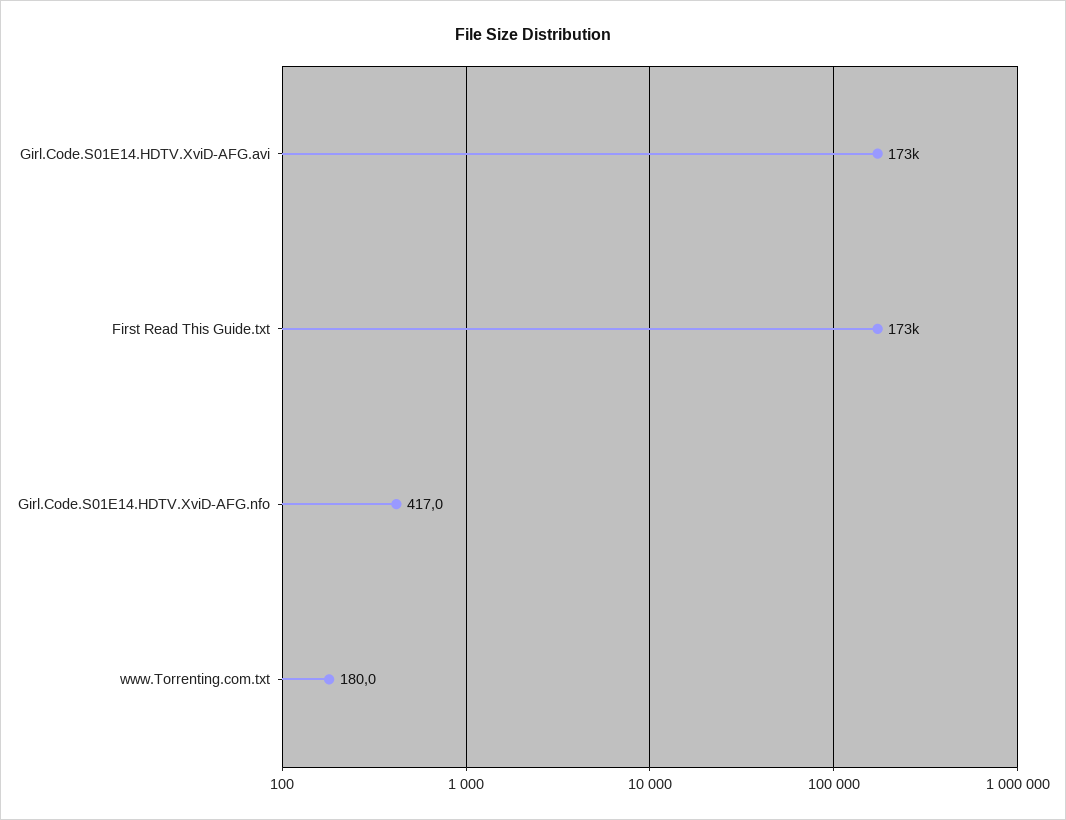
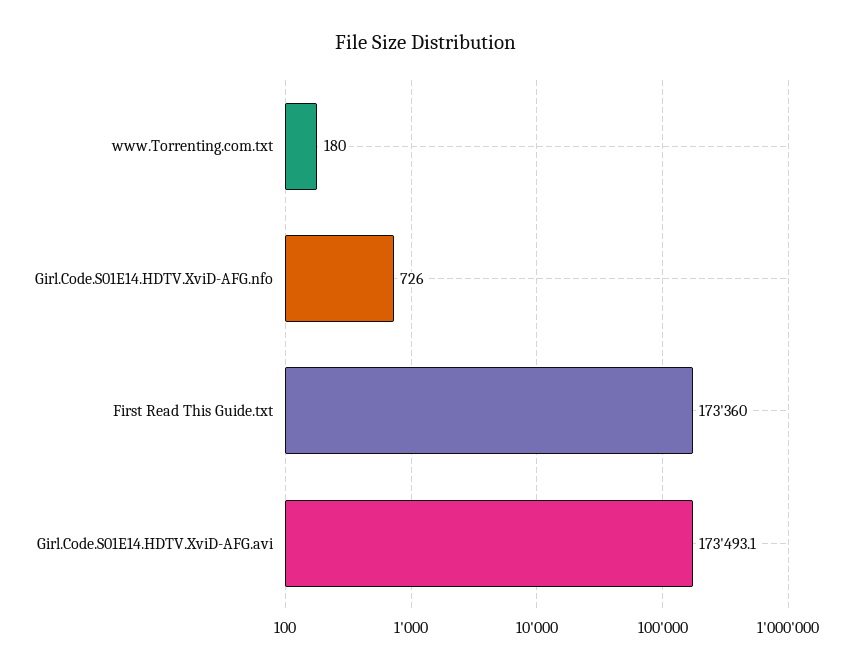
  {
    "Girl.Code.S01E14.HDTV.XviD-AFG.avi": 173493.1,
    "First Read This Guide.txt": 173360,
-   "Girl.Code.S01E14.HDTV.XviD-AFG.nfo": 417,
+   "Girl.Code.S01E14.HDTV.XviD-AFG.nfo": 726,
    "www.Torrenting.com.txt": 180
  }

